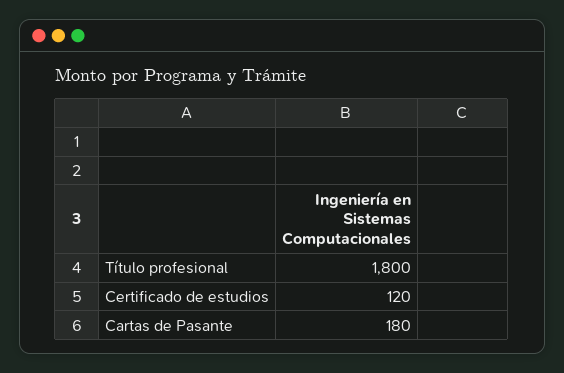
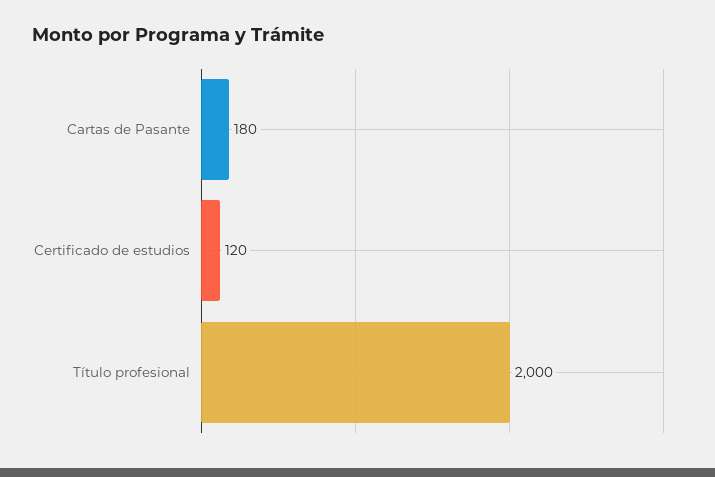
  {
-   "Título profesional": 1800,
+   "Título profesional": 2000,
    "Certificado de estudios": 120,
    "Cartas de Pasante": 180
  }

